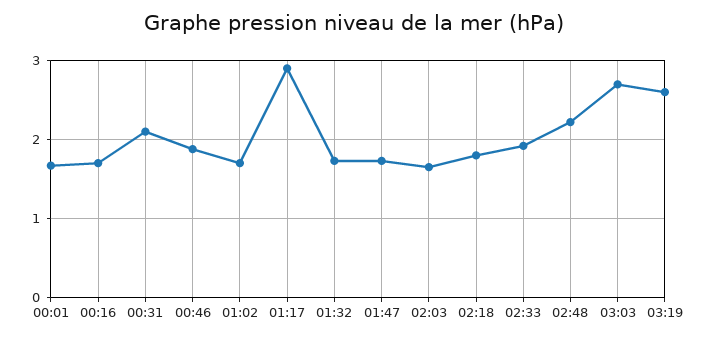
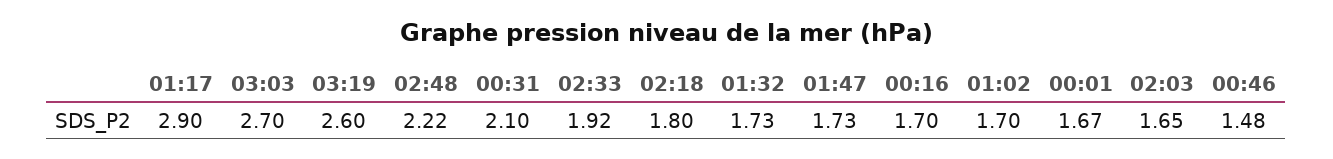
  {
    "00:01": 1.67,
    "00:16": 1.7,
    "00:31": 2.1,
-   "00:46": 1.9,
+   "00:46": 1.48,
    "01:02": 1.7,
    "01:17": 2.9,
    "01:32": 1.73,
    "01:47": 1.73,
    "02:03": 1.65,
    "02:18": 1.8,
    "02:33": 1.92,
    "02:48": 2.22,
    "03:03": 2.7,
    "03:19": 2.6
  }

